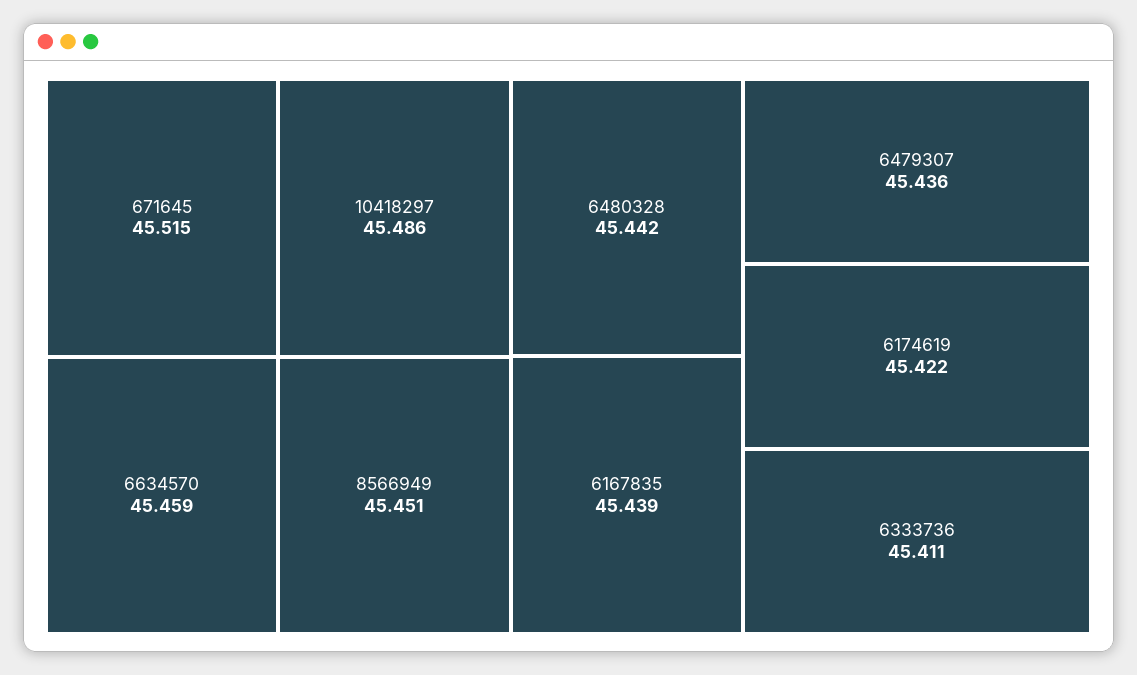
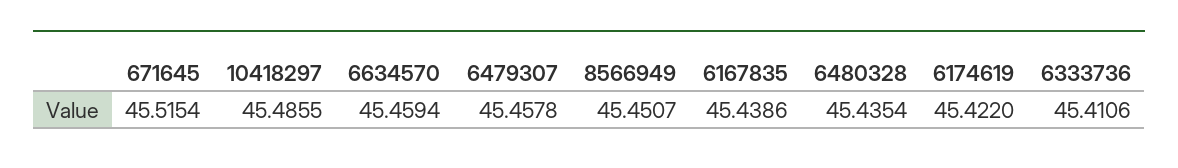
  {
    "671645": 45.5154,
    "10418297": 45.4855,
    "6634570": 45.4594,
    "8566949": 45.4507,
-   "6480328": 45.442,
+   "6480328": 45.4354,
    "6167835": 45.4386,
-   "6479307": 45.436,
+   "6479307": 45.4578,
    "6174619": 45.422,
    "6333736": 45.4106
  }

